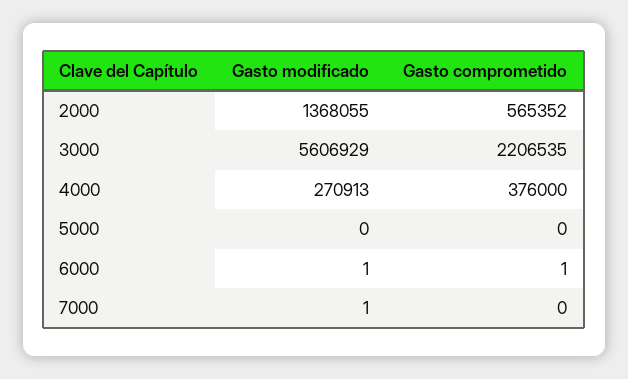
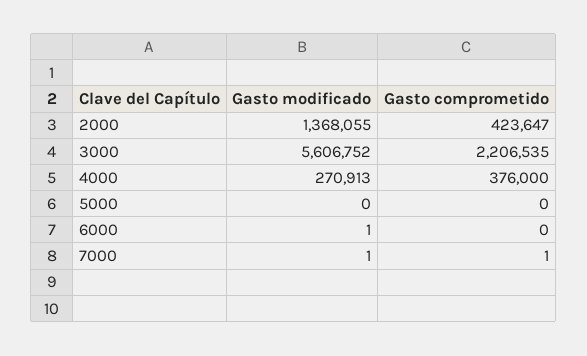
  {
    "Gasto modificado": {
      "2000": 1368055,
-     "3000": 5606929,
+     "3000": 5606752,
      "4000": 270913,
      "5000": 0,
      "6000": 1,
      "7000": 1
    },
    "Gasto comprometido": {
-     "2000": 565352,
+     "2000": 423647,
      "3000": 2206535,
      "4000": 376000,
      "5000": 0,
-     "6000": 1,
+     "6000": 0,
-     "7000": 0
+     "7000": 1
    }
  }

